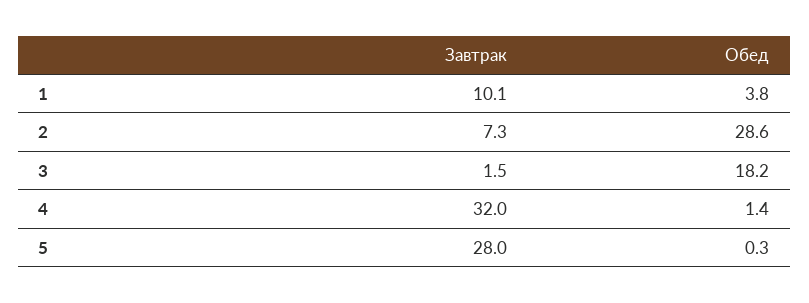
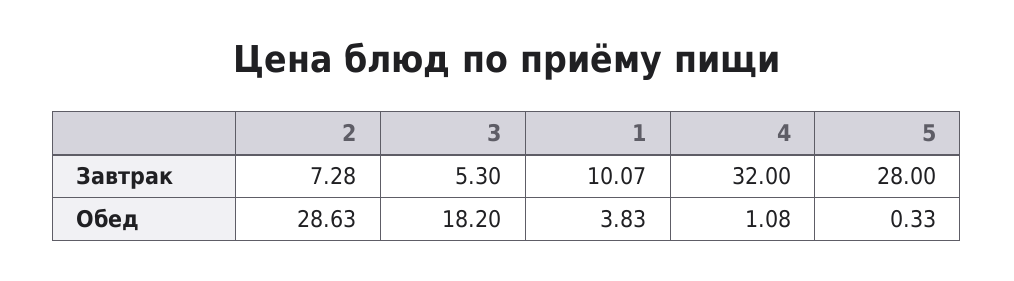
  {
    "Завтрак": {
      "1": 10.07,
      "2": 7.28,
-     "3": 1.5,
+     "3": 5.3,
      "4": 32,
      "5": 28
    },
    "Обед": {
      "1": 3.83,
      "2": 28.63,
      "3": 18.2,
-     "4": 1.4,
+     "4": 1.08,
      "5": 0.33
    }
  }

